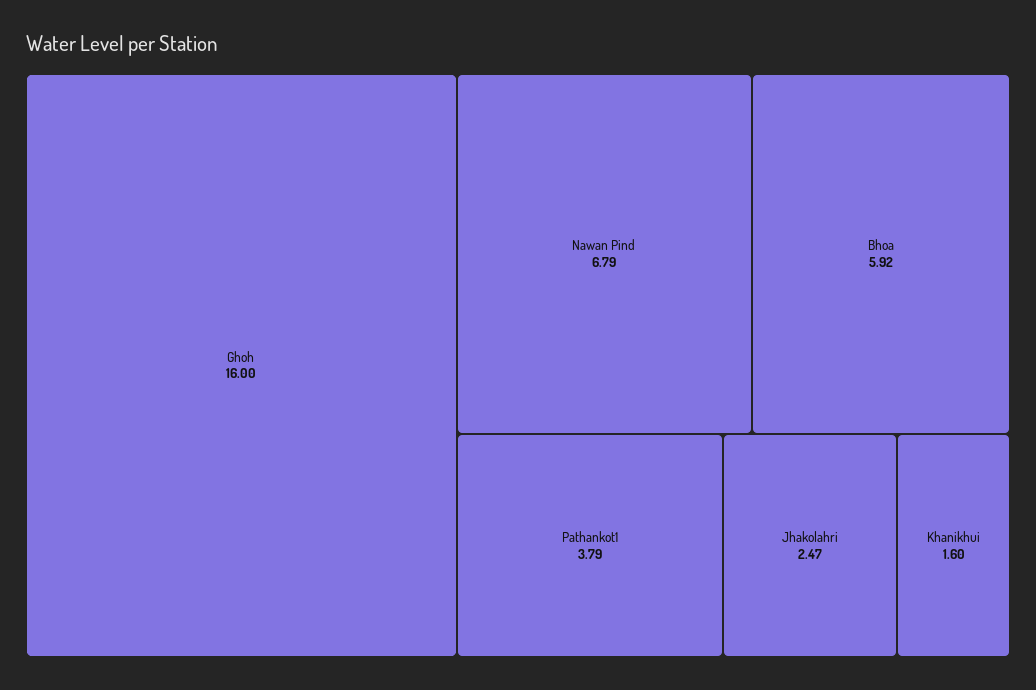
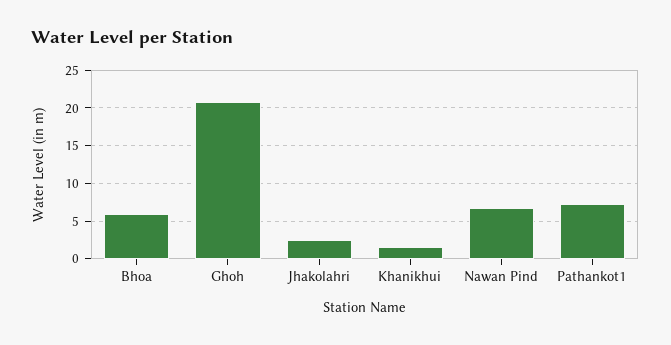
  {
-   "Ghoh": 16,
+   "Ghoh": 21,
    "Nawan Pind": 6.79,
    "Bhoa": 5.92,
-   "Pathankot1": 3.79,
+   "Pathankot1": 7,
    "Jhakolahri": 2.47,
    "Khanikhui": 1.6
  }

